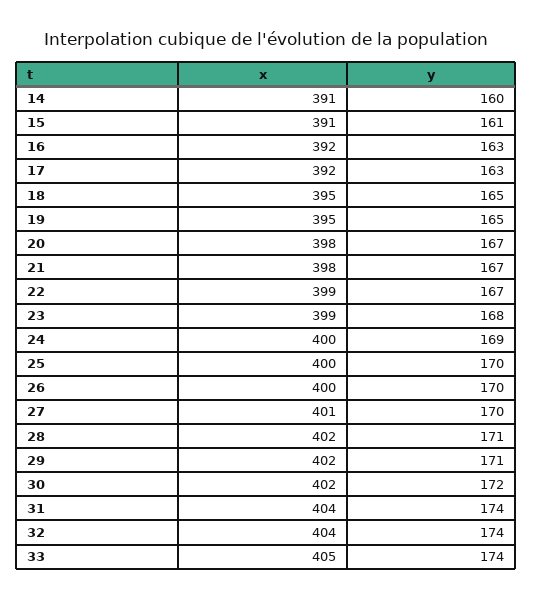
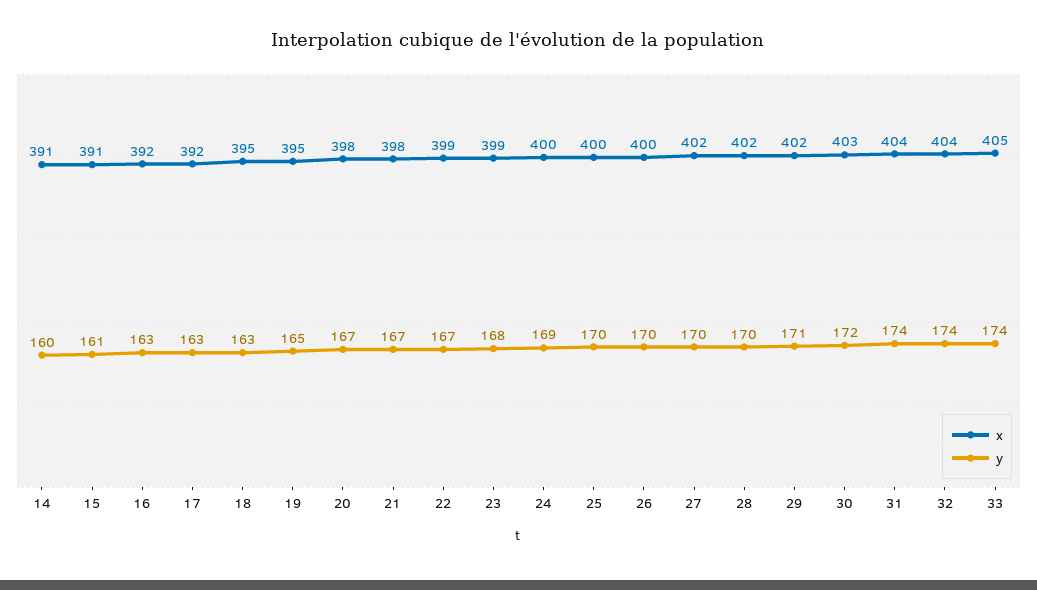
  {
    "x": {
      "14": 391,
      "15": 391,
      "16": 392,
      "17": 392,
      "18": 395,
      "19": 395,
      "20": 398,
      "21": 398,
      "22": 399,
      "23": 399,
      "24": 400,
      "25": 400,
      "26": 400,
-     "27": 401,
+     "27": 402,
      "28": 402,
      "29": 402,
-     "30": 402,
+     "30": 403,
      "31": 404,
      "32": 404,
      "33": 405
    },
    "y": {
      "14": 160,
      "15": 161,
      "16": 163,
      "17": 163,
-     "18": 165,
+     "18": 163,
      "19": 165,
      "20": 167,
      "21": 167,
      "22": 167,
      "23": 168,
      "24": 169,
      "25": 170,
      "26": 170,
      "27": 170,
-     "28": 171,
+     "28": 170,
      "29": 171,
      "30": 172,
      "31": 174,
      "32": 174,
      "33": 174
    }
  }

